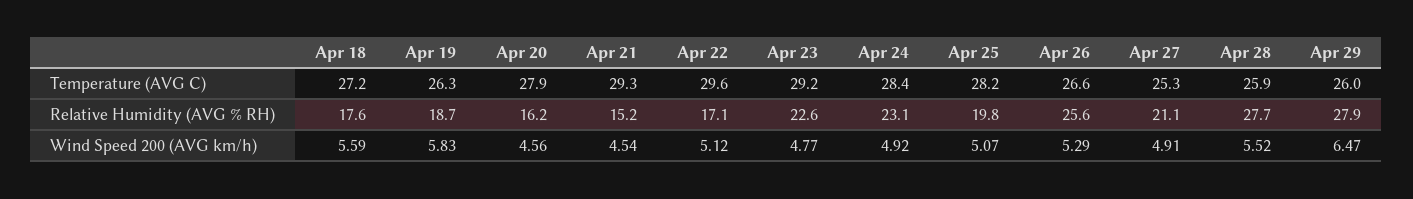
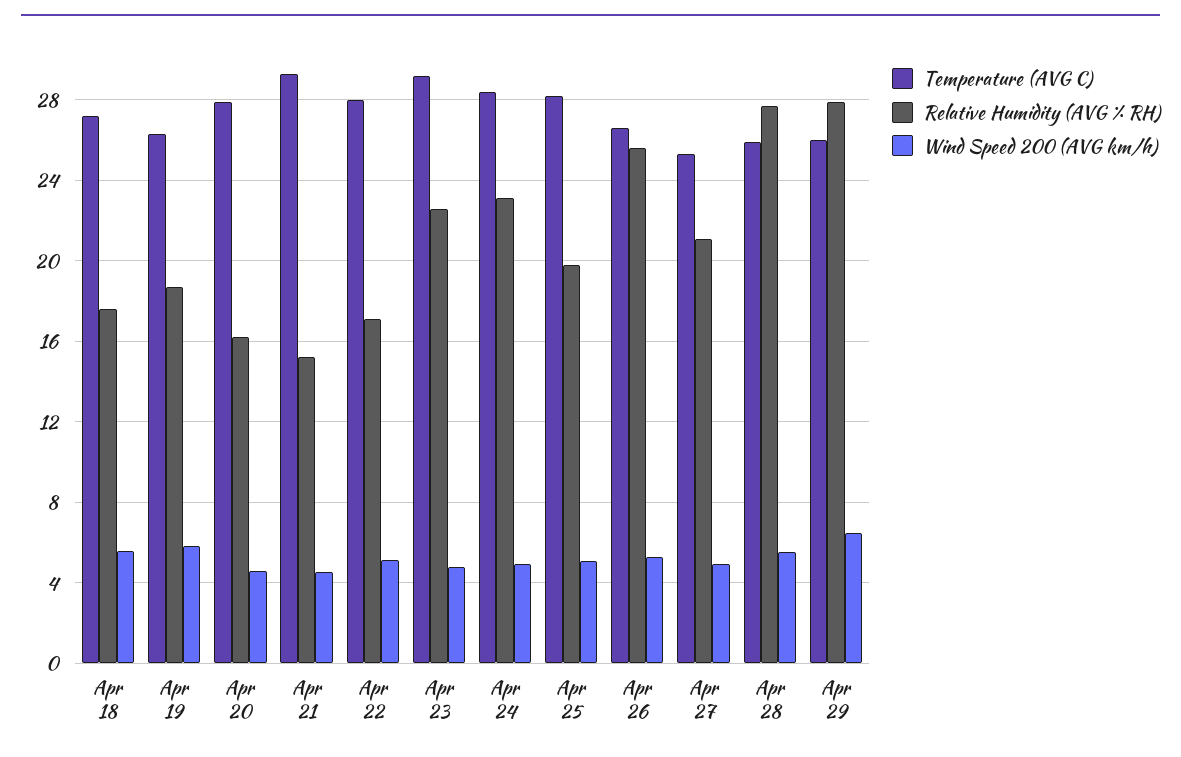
  {
    "Temperature (AVG C)": {
      "Apr 18": 27.2,
      "Apr 19": 26.3,
      "Apr 20": 27.9,
      "Apr 21": 29.3,
-     "Apr 22": 29.6,
+     "Apr 22": 28,
      "Apr 23": 29.2,
      "Apr 24": 28.4,
      "Apr 25": 28.2,
      "Apr 26": 26.6,
      "Apr 27": 25.3,
      "Apr 28": 25.9,
      "Apr 29": 26
    },
    "Relative Humidity (AVG % RH)": {
      "Apr 18": 17.6,
      "Apr 19": 18.7,
      "Apr 20": 16.2,
      "Apr 21": 15.2,
      "Apr 22": 17.1,
      "Apr 23": 22.6,
      "Apr 24": 23.1,
      "Apr 25": 19.8,
      "Apr 26": 25.6,
      "Apr 27": 21.1,
      "Apr 28": 27.7,
      "Apr 29": 27.9
    },
    "Wind Speed 200 (AVG km/h)": {
      "Apr 18": 5.59,
      "Apr 19": 5.83,
      "Apr 20": 4.56,
      "Apr 21": 4.54,
      "Apr 22": 5.12,
      "Apr 23": 4.77,
      "Apr 24": 4.92,
      "Apr 25": 5.07,
      "Apr 26": 5.29,
      "Apr 27": 4.91,
      "Apr 28": 5.52,
      "Apr 29": 6.47
    }
  }

